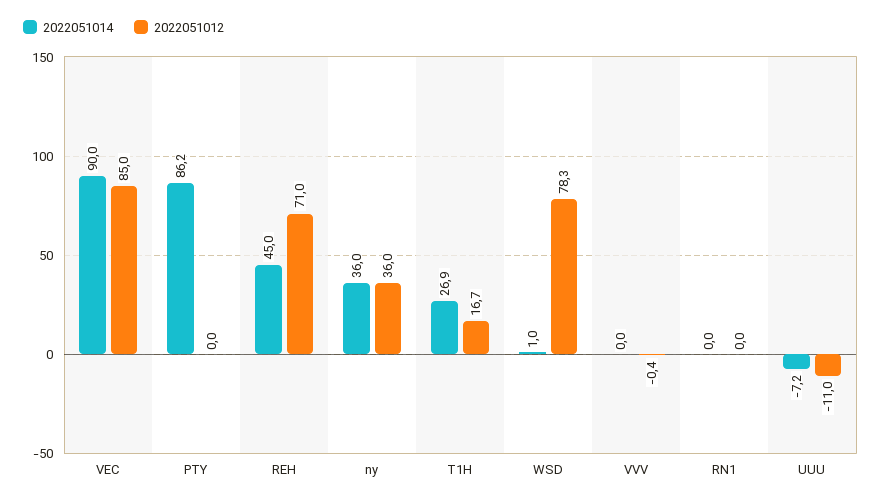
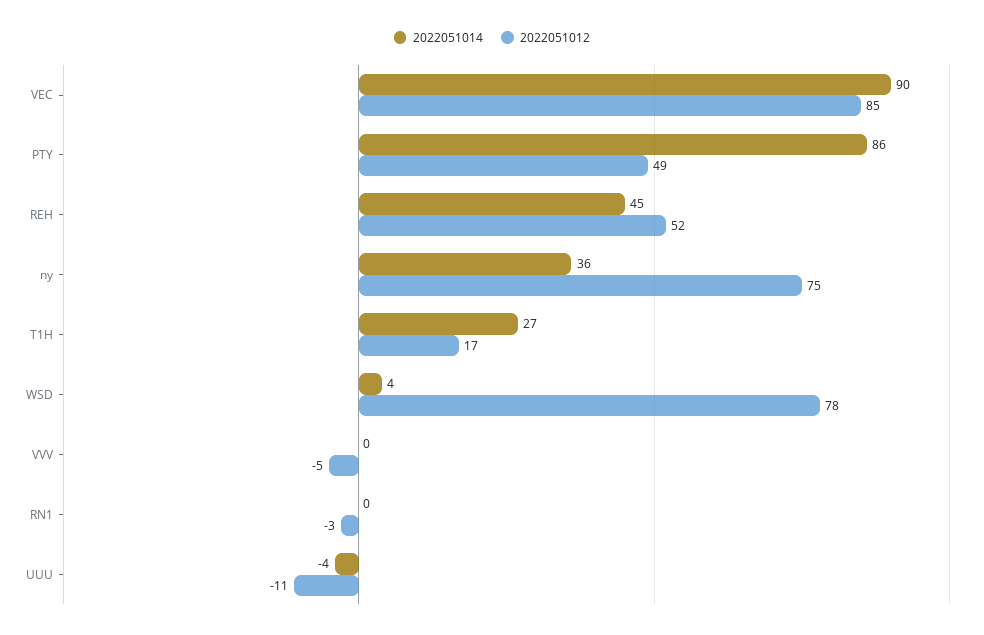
  {
    "2022051014": {
      "VEC": 90,
      "PTY": 86.2,
      "REH": 45,
      "ny": 36,
      "T1H": 26.9,
-     "WSD": 1,
+     "WSD": 4,
      "VVV": 0,
      "RN1": 0,
-     "UUU": -7.2
+     "UUU": -4
    },
    "2022051012": {
      "VEC": 85,
-     "PTY": 0,
+     "PTY": 49,
-     "REH": 71,
+     "REH": 52,
-     "ny": 36,
+     "ny": 75,
      "T1H": 16.7,
      "WSD": 78.3,
-     "VVV": -0.4,
+     "VVV": -5,
-     "RN1": 0,
+     "RN1": -3,
      "UUU": -11
    }
  }

